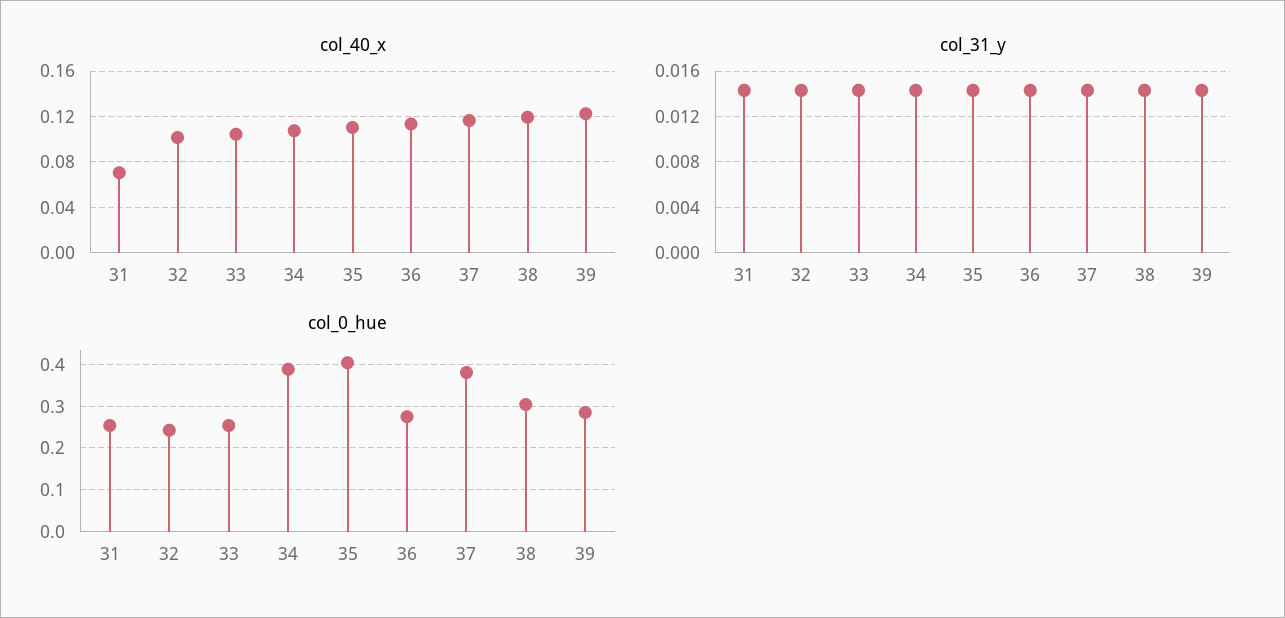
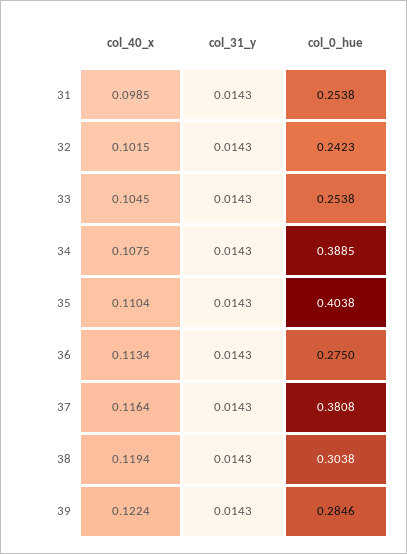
  {
    "col_40_x": {
-     "31": 0.07,
+     "31": 0.0985,
      "32": 0.1015,
      "33": 0.1045,
      "34": 0.1075,
      "35": 0.1104,
      "36": 0.1134,
      "37": 0.1164,
      "38": 0.1194,
      "39": 0.1224
    },
    "col_31_y": {
      "31": 0.0143,
      "32": 0.0143,
      "33": 0.0143,
      "34": 0.0143,
      "35": 0.0143,
      "36": 0.0143,
      "37": 0.0143,
      "38": 0.0143,
      "39": 0.0143
    },
    "col_0_hue": {
      "31": 0.2538,
      "32": 0.2423,
      "33": 0.2538,
      "34": 0.3885,
      "35": 0.4038,
      "36": 0.275,
      "37": 0.3808,
      "38": 0.3038,
      "39": 0.2846
    }
  }

